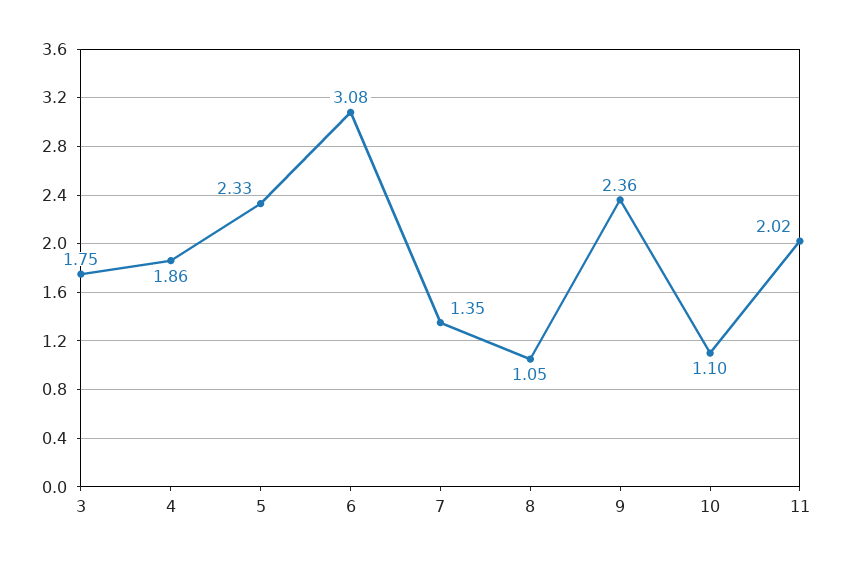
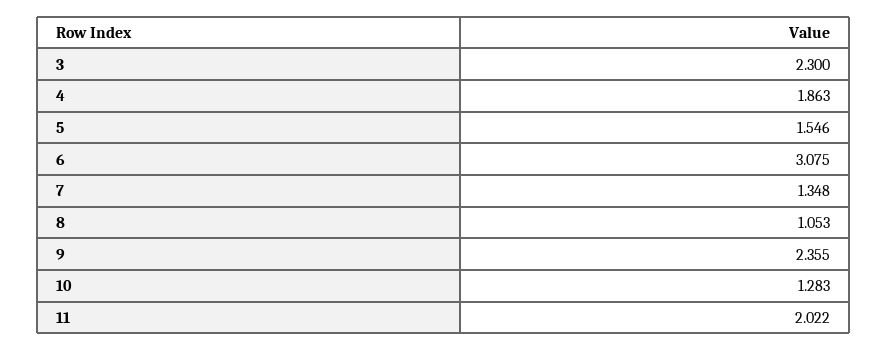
  {
-   "3": 1.75,
+   "3": 2.3,
    "4": 1.863,
-   "5": 2.33,
+   "5": 1.546,
    "6": 3.075,
    "7": 1.348,
    "8": 1.053,
    "9": 2.355,
-   "10": 1.1,
+   "10": 1.283,
    "11": 2.022
  }

